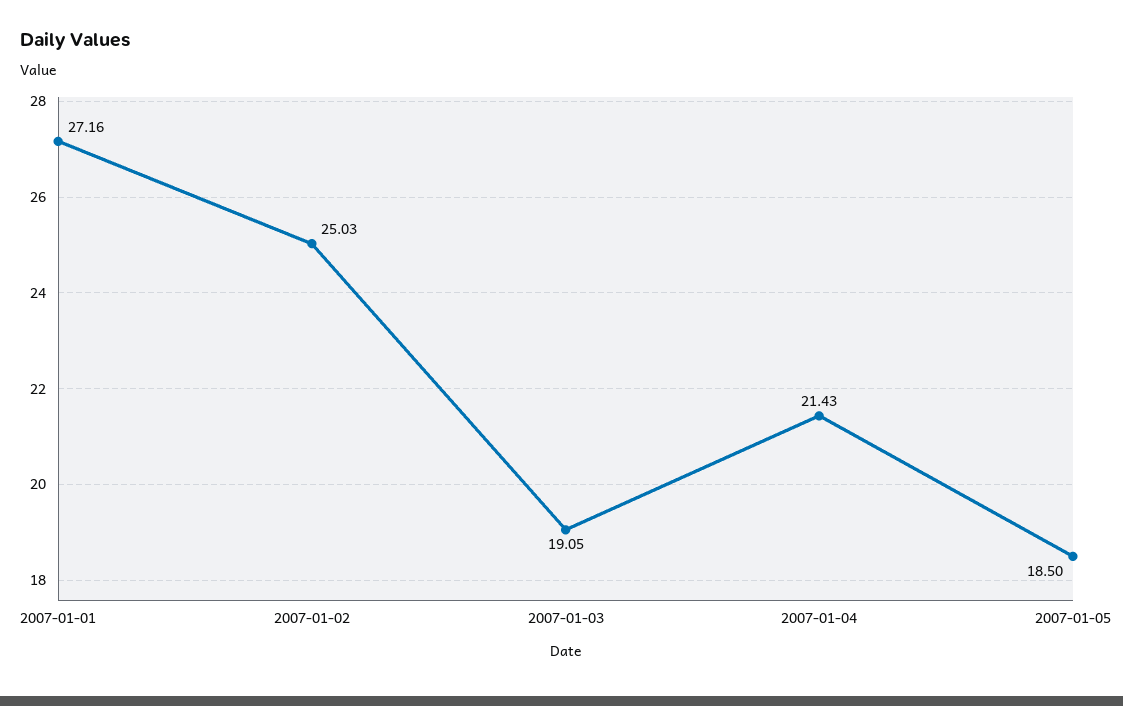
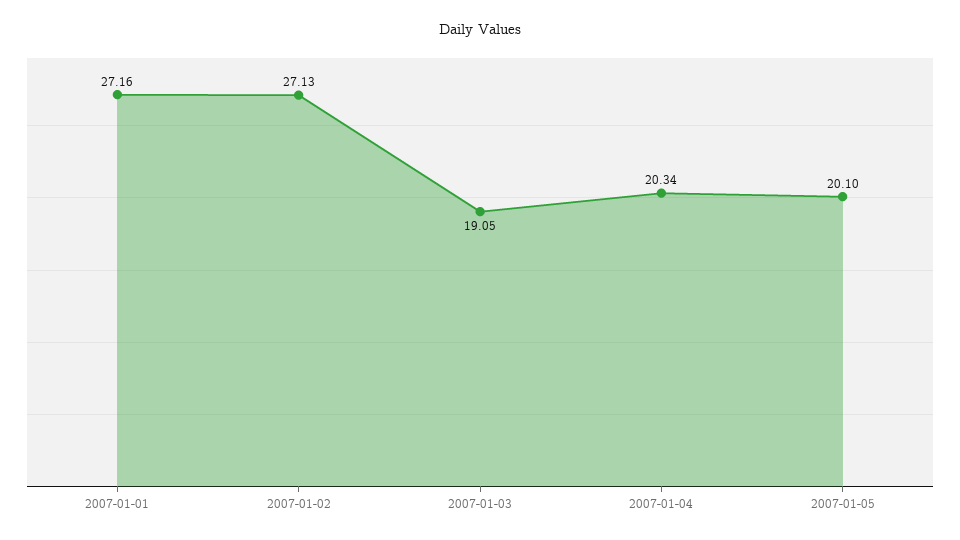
  {
    "2007-01-01": 27.16,
-   "2007-01-02": 25.03,
+   "2007-01-02": 27.13,
    "2007-01-03": 19.05,
-   "2007-01-04": 21.43,
+   "2007-01-04": 20.34,
-   "2007-01-05": 18.5
+   "2007-01-05": 20.1
  }

